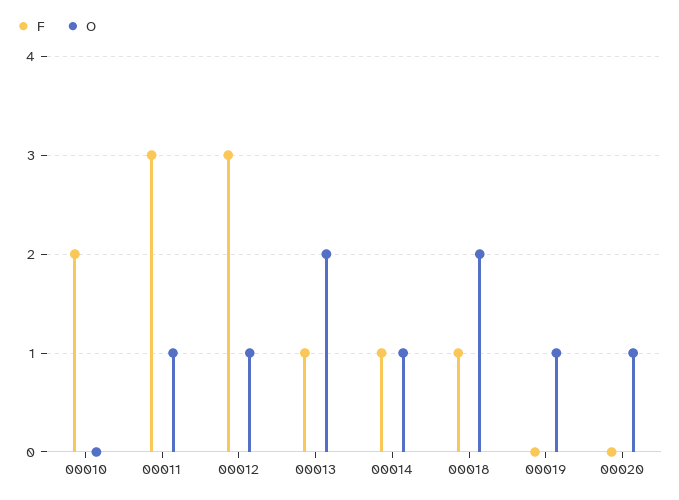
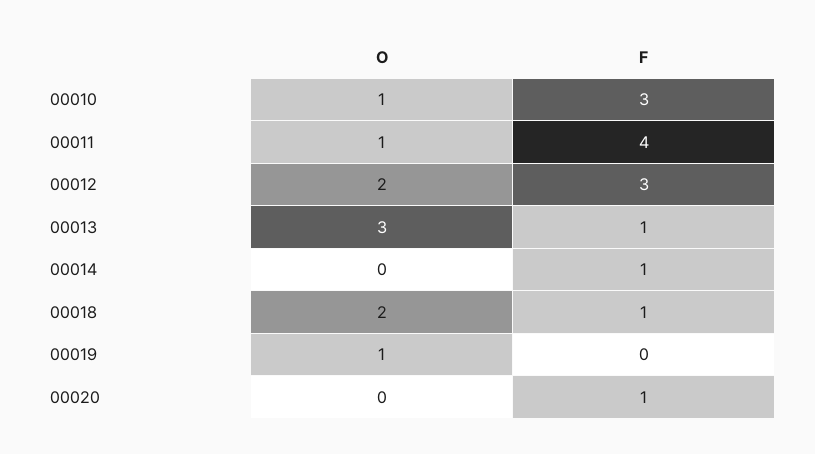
  {
    "F": {
-     "00010": 2,
+     "00010": 3,
-     "00011": 3,
+     "00011": 4,
      "00012": 3,
      "00013": 1,
      "00014": 1,
      "00018": 1,
      "00019": 0,
-     "00020": 0
+     "00020": 1
    },
    "O": {
-     "00010": 0,
+     "00010": 1,
      "00011": 1,
-     "00012": 1,
+     "00012": 2,
-     "00013": 2,
+     "00013": 3,
-     "00014": 1,
+     "00014": 0,
      "00018": 2,
      "00019": 1,
-     "00020": 1
+     "00020": 0
    }
  }

